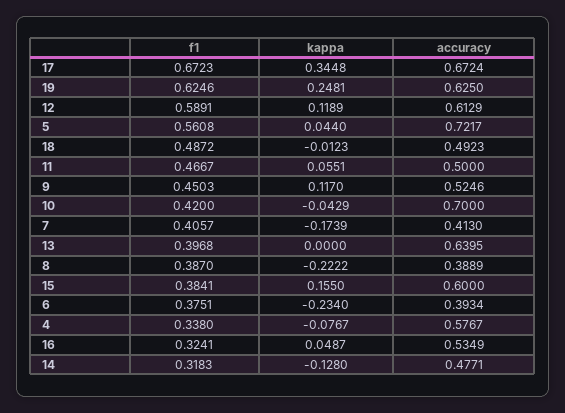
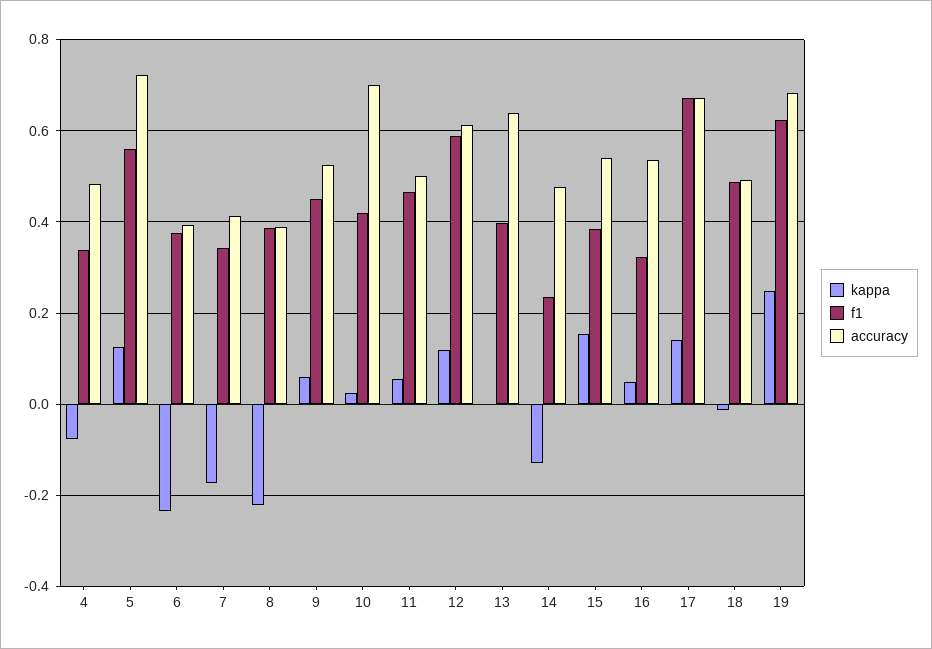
  {
    "f1": {
      "17": 0.6723,
      "19": 0.6246,
      "12": 0.5891,
      "5": 0.5608,
      "18": 0.4872,
      "11": 0.4667,
      "9": 0.4503,
      "10": 0.42,
-     "7": 0.4057,
+     "7": 0.34,
      "13": 0.3968,
      "8": 0.387,
      "15": 0.3841,
      "6": 0.3751,
      "4": 0.338,
      "16": 0.3241,
-     "14": 0.3183
+     "14": 0.24
    },
    "kappa": {
-     "17": 0.3448,
+     "17": 0.14,
      "19": 0.2481,
      "12": 0.1189,
-     "5": 0.044,
+     "5": 0.12,
      "18": -0.0123,
      "11": 0.0551,
-     "9": 0.117,
+     "9": 0.06,
-     "10": -0.0429,
+     "10": 0.02,
      "7": -0.1739,
      "13": 0,
      "8": -0.2222,
      "15": 0.155,
      "6": -0.234,
      "4": -0.0767,
      "16": 0.0487,
      "14": -0.128
    },
    "accuracy": {
      "17": 0.6724,
-     "19": 0.625,
+     "19": 0.68,
      "12": 0.6129,
      "5": 0.7217,
      "18": 0.4923,
      "11": 0.5,
      "9": 0.5246,
      "10": 0.7,
      "7": 0.413,
      "13": 0.6395,
      "8": 0.3889,
-     "15": 0.6,
+     "15": 0.54,
      "6": 0.3934,
-     "4": 0.5767,
+     "4": 0.48,
      "16": 0.5349,
      "14": 0.4771
    }
  }

